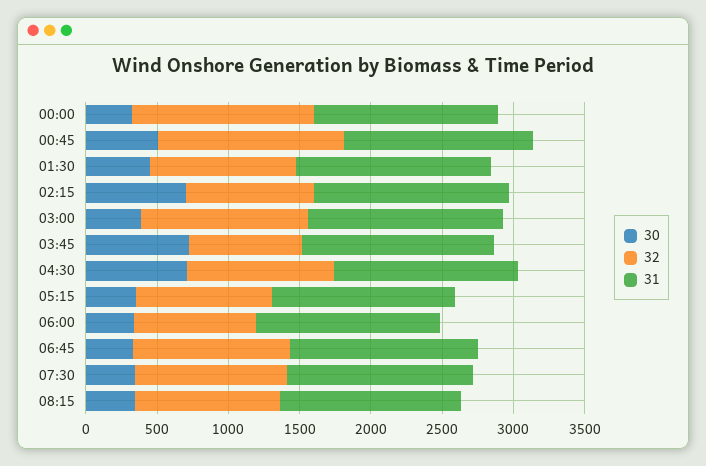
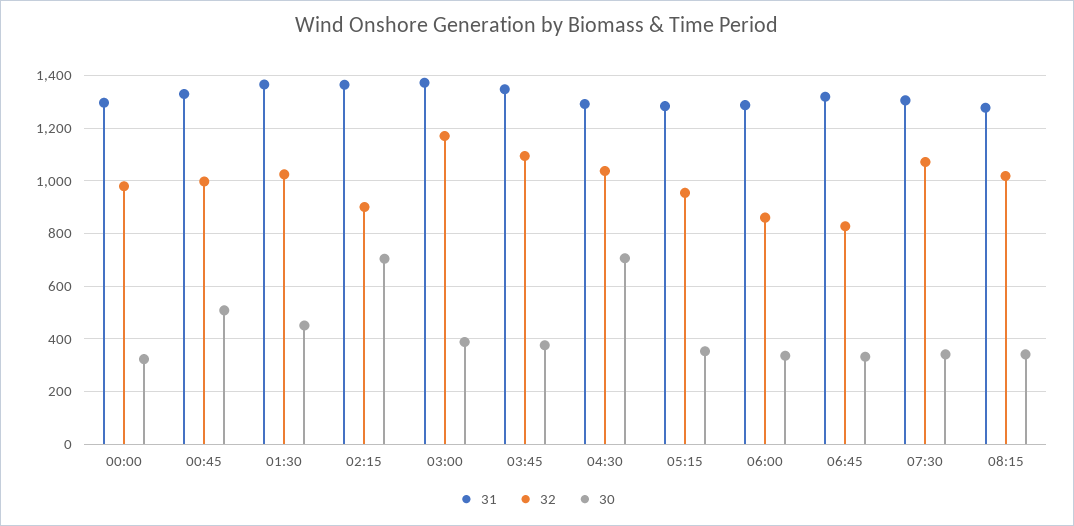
  {
    "30": {
      "00:00": 325,
      "00:45": 500,
      "01:30": 450,
      "02:15": 700,
      "03:00": 400,
-     "03:45": 700,
+     "03:45": 375,
      "04:30": 700,
      "05:15": 350,
      "06:00": 325,
      "06:45": 325,
      "07:30": 350,
      "08:15": 350
    },
    "32": {
-     "00:00": 1300,
+     "00:00": 975,
-     "00:45": 1300,
+     "00:45": 1000,
      "01:30": 1025,
      "02:15": 900,
      "03:00": 1175,
-     "03:45": 800,
+     "03:45": 1100,
      "04:30": 1025,
      "05:15": 950,
      "06:00": 850,
-     "06:45": 1100,
+     "06:45": 825,
      "07:30": 1075,
      "08:15": 1025
    },
    "31": {
      "00:00": 1300,
      "00:45": 1325,
      "01:30": 1375,
      "02:15": 1375,
      "03:00": 1375,
      "03:45": 1350,
      "04:30": 1300,
      "05:15": 1275,
      "06:00": 1275,
      "06:45": 1325,
      "07:30": 1300,
      "08:15": 1275
    }
  }

